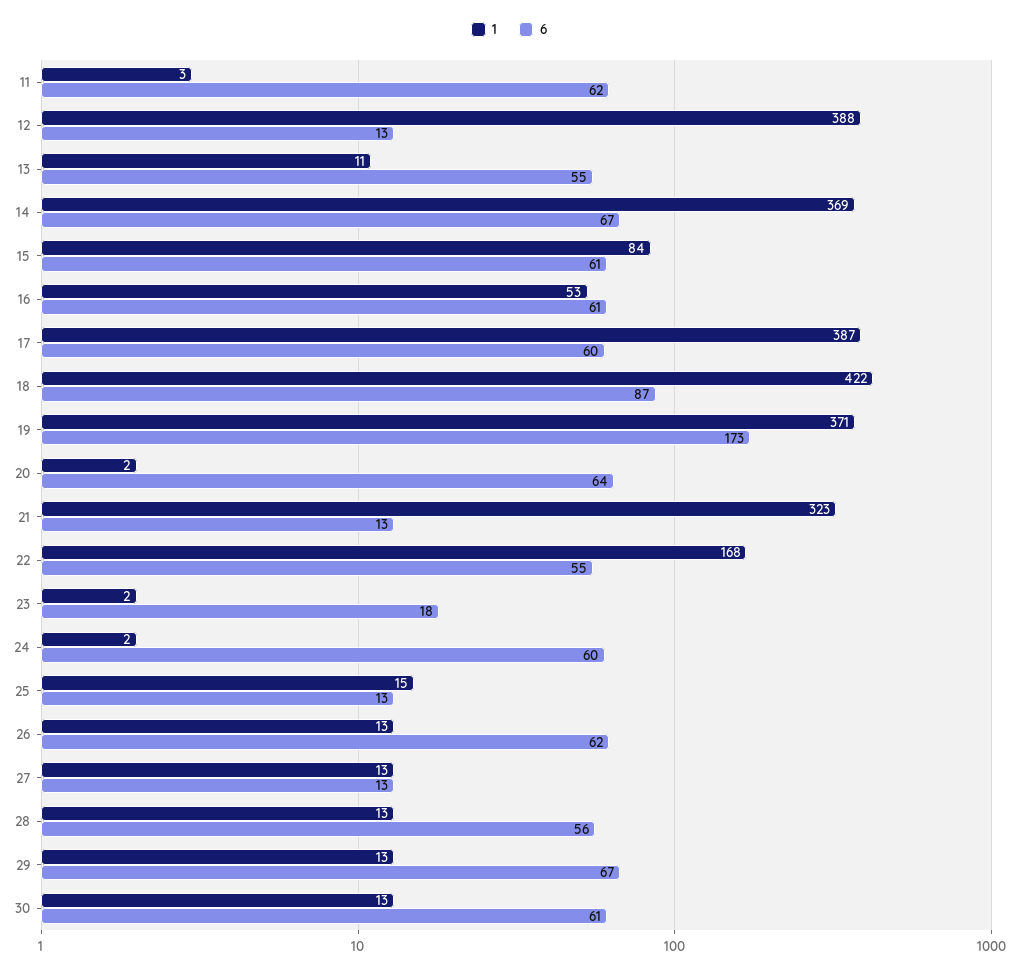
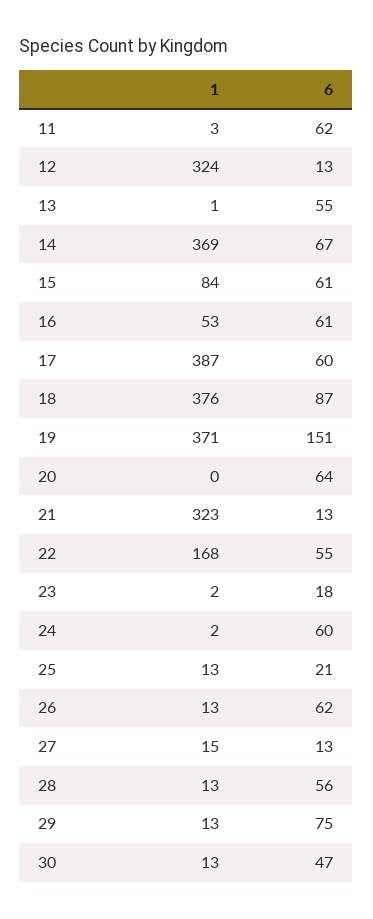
  {
    "1": {
      "11": 3,
-     "12": 388,
+     "12": 324,
-     "13": 11,
+     "13": 1,
      "14": 369,
      "15": 84,
      "16": 53,
      "17": 387,
-     "18": 422,
+     "18": 376,
      "19": 371,
-     "20": 2,
+     "20": 0,
      "21": 323,
      "22": 168,
      "23": 2,
      "24": 2,
-     "25": 15,
+     "25": 13,
      "26": 13,
-     "27": 13,
+     "27": 15,
      "28": 13,
      "29": 13,
      "30": 13
    },
    "6": {
      "11": 62,
      "12": 13,
      "13": 55,
      "14": 67,
      "15": 61,
      "16": 61,
      "17": 60,
      "18": 87,
-     "19": 173,
+     "19": 151,
      "20": 64,
      "21": 13,
      "22": 55,
      "23": 18,
      "24": 60,
-     "25": 13,
+     "25": 21,
      "26": 62,
      "27": 13,
      "28": 56,
-     "29": 67,
+     "29": 75,
-     "30": 61
+     "30": 47
    }
  }

